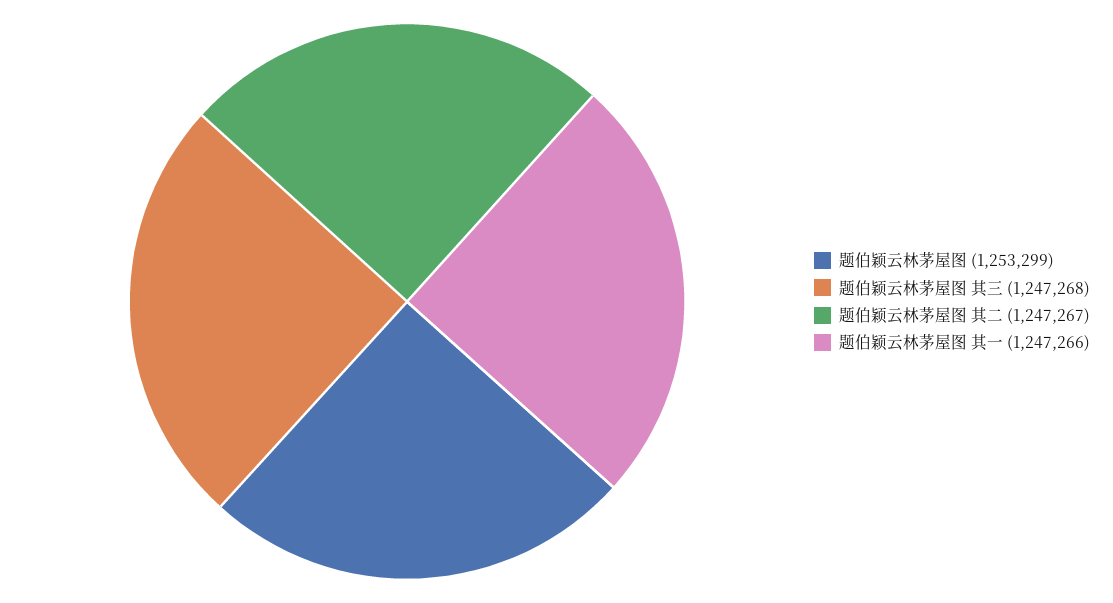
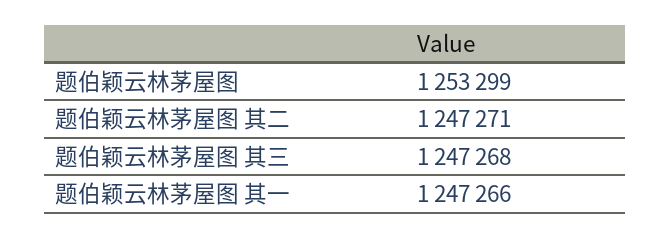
  {
    "题伯颖云林茅屋图": 1253299,
    "题伯颖云林茅屋图 其三": 1247268,
-   "题伯颖云林茅屋图 其二": 1247267,
+   "题伯颖云林茅屋图 其二": 1247271,
    "题伯颖云林茅屋图 其一": 1247266
  }

